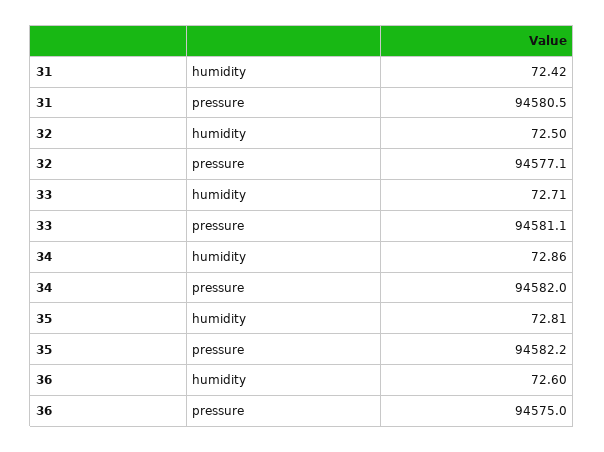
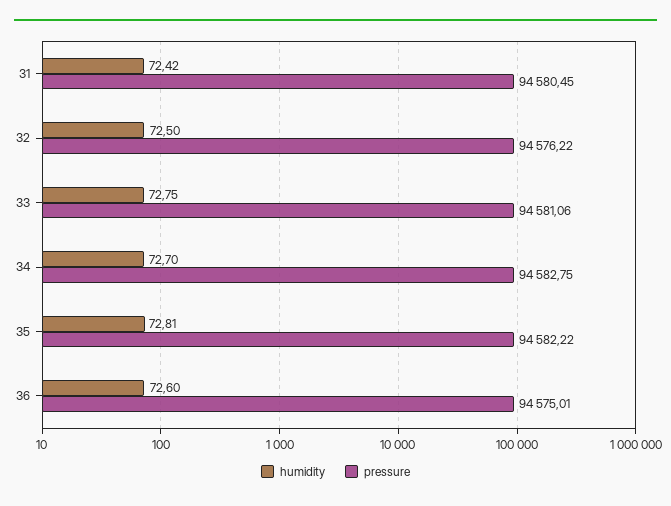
  {
    "humidity": {
      "31": 72.42,
      "32": 72.5,
-     "33": 72.71,
+     "33": 72.75,
-     "34": 72.86,
+     "34": 72.7,
      "35": 72.81,
      "36": 72.6
    },
    "pressure": {
      "31": 94580.45,
-     "32": 94577.1,
+     "32": 94576.22,
      "33": 94581.06,
-     "34": 94582,
+     "34": 94582.75,
      "35": 94582.22,
      "36": 94575.01
    }
  }

